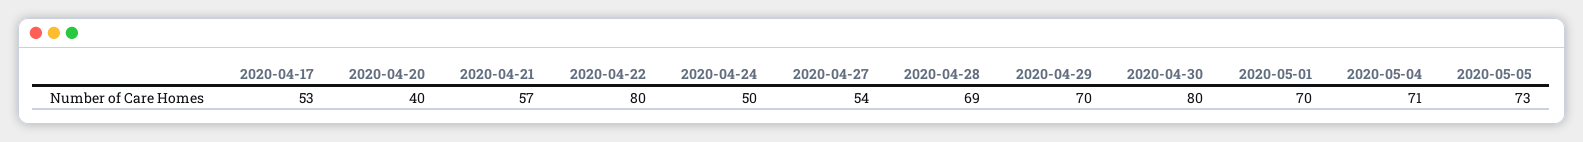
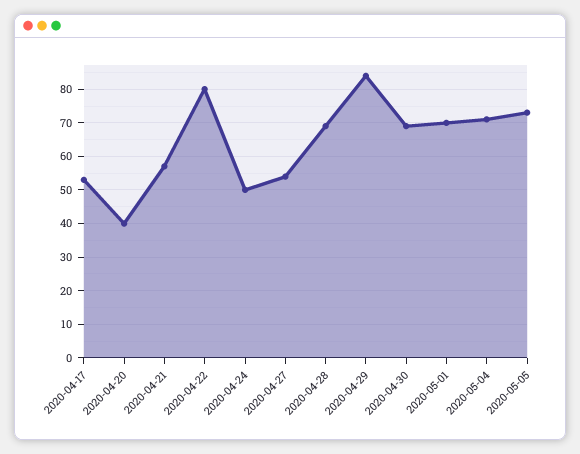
  {
    "2020-04-17": 53,
    "2020-04-20": 40,
    "2020-04-21": 57,
    "2020-04-22": 80,
    "2020-04-24": 50,
    "2020-04-27": 54,
    "2020-04-28": 69,
-   "2020-04-29": 70,
+   "2020-04-29": 85,
-   "2020-04-30": 80,
+   "2020-04-30": 70,
    "2020-05-01": 70,
    "2020-05-04": 71,
    "2020-05-05": 73
  }

